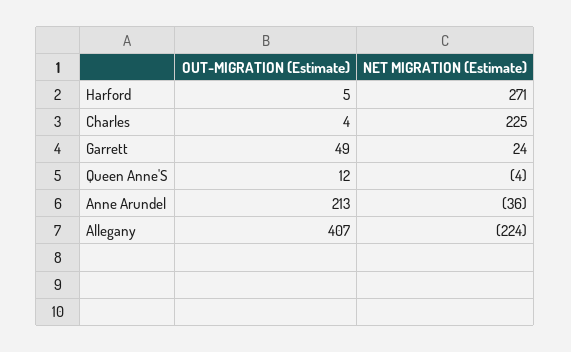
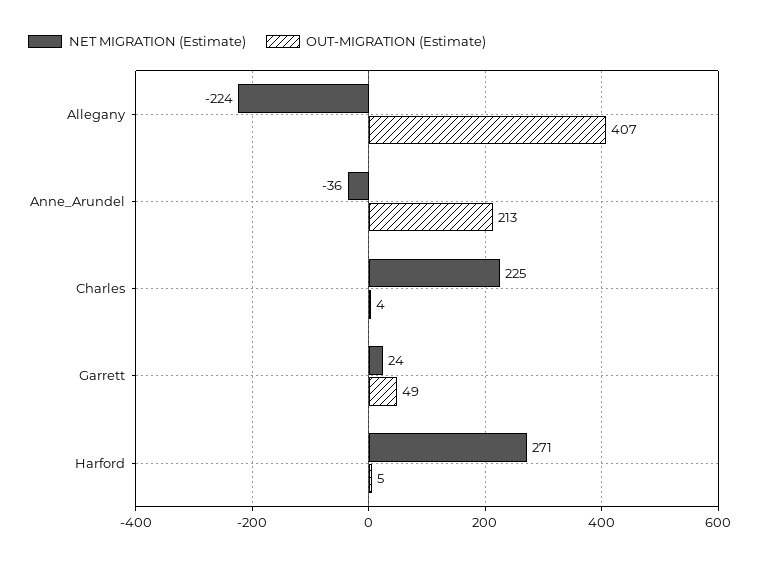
  {
    "OUT-MIGRATION (Estimate)": {
      "Harford": 5,
      "Charles": 4,
      "Garrett": 49,
-     "Queen Anne'S": 12,
      "Anne Arundel": 213,
      "Allegany": 407
    },
    "NET MIGRATION (Estimate)": {
      "Harford": 271,
      "Charles": 225,
      "Garrett": 24,
-     "Queen Anne'S": -4,
      "Anne Arundel": -36,
      "Allegany": -224
    }
  }

